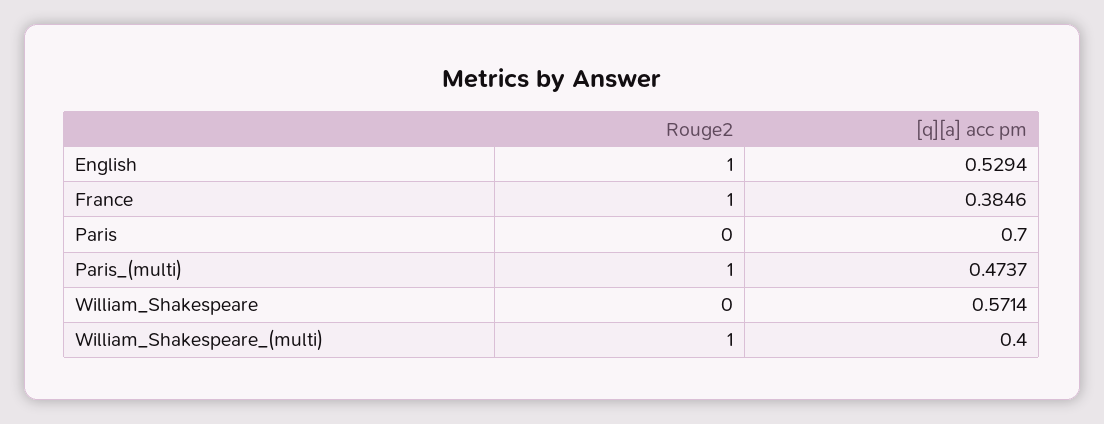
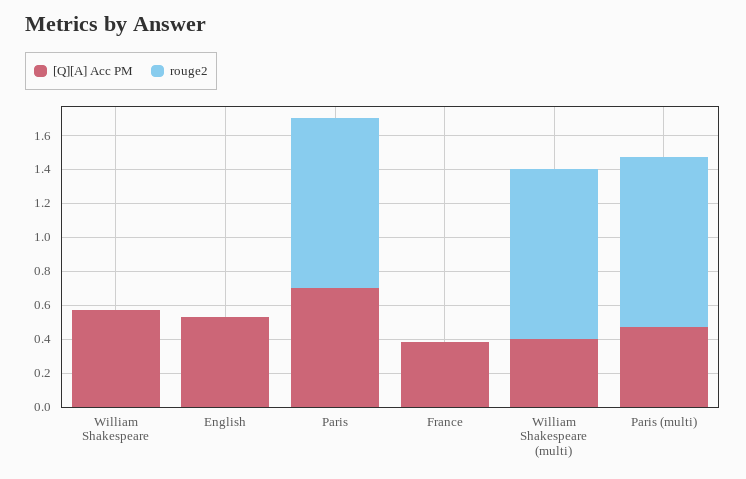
  {
    "Rouge2": {
-     "English": 1,
+     "English": 0,
-     "France": 1,
+     "France": 0,
-     "Paris": 0,
+     "Paris": 1,
      "Paris_(multi)": 1,
      "William_Shakespeare": 0,
      "William_Shakespeare_(multi)": 1
    },
    "[q][a] acc pm": {
      "English": 0.5294,
      "France": 0.3846,
      "Paris": 0.7,
      "Paris_(multi)": 0.4737,
      "William_Shakespeare": 0.5714,
      "William_Shakespeare_(multi)": 0.4
    }
  }

